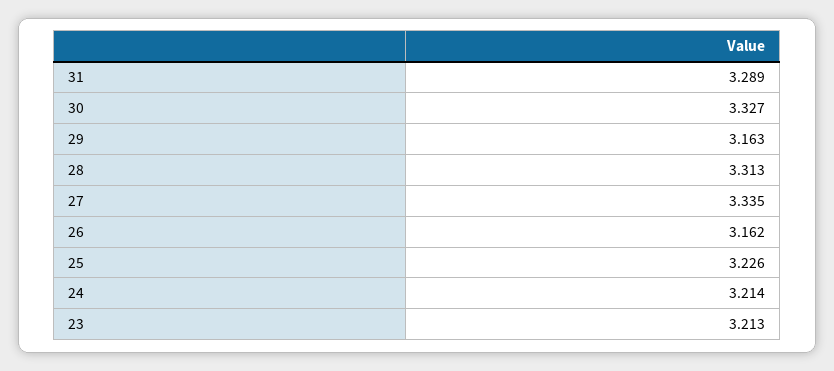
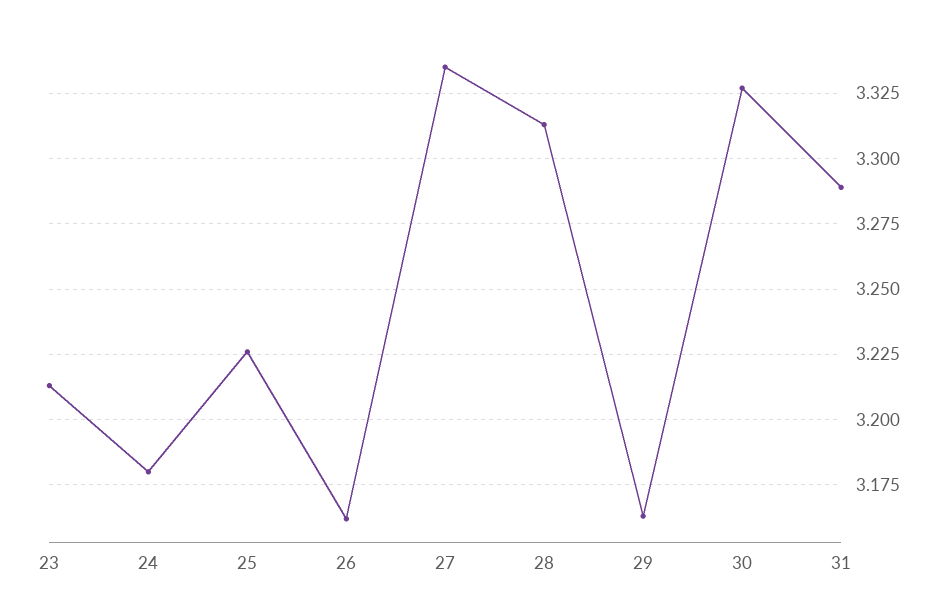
  {
    "31": 3.289,
    "30": 3.327,
    "29": 3.163,
    "28": 3.313,
    "27": 3.335,
    "26": 3.162,
    "25": 3.226,
-   "24": 3.214,
+   "24": 3.18,
    "23": 3.213
  }

